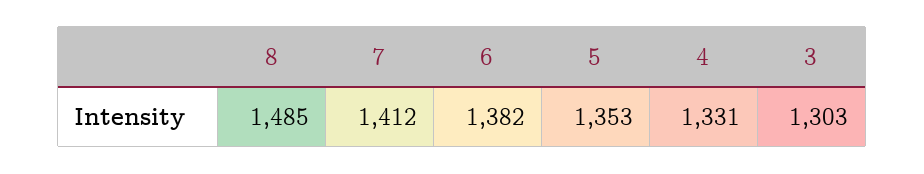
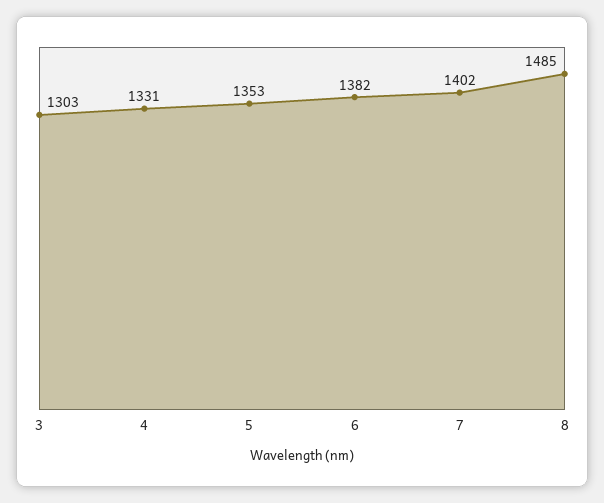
  {
    "8": 1485,
-   "7": 1412,
+   "7": 1402,
    "6": 1382,
    "5": 1353,
    "4": 1331,
    "3": 1303
  }

